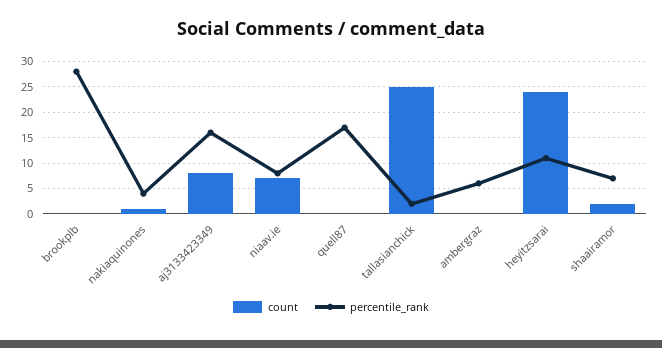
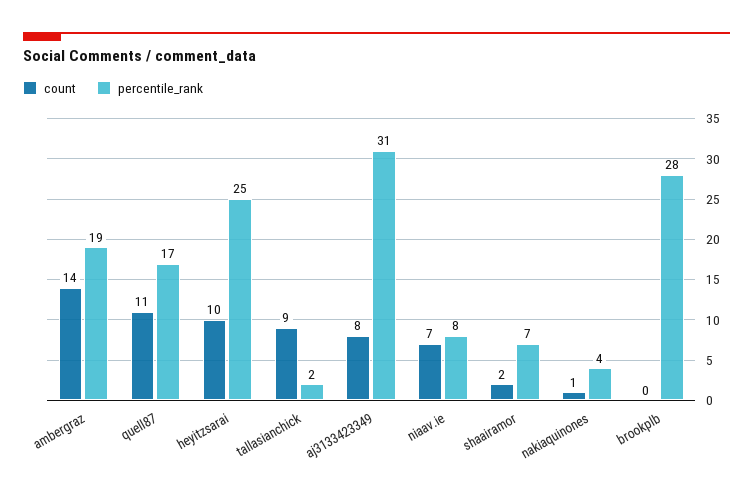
  {
    "count": {
      "brookplb": 0,
      "nakiaquinones": 1,
      "aj3133423349": 8,
      "niaav.ie": 7,
-     "quell87": 0,
+     "quell87": 11,
-     "tallasianchick": 25,
+     "tallasianchick": 9,
-     "ambergraz": 0,
+     "ambergraz": 14,
-     "heyitzsarai": 25,
+     "heyitzsarai": 10,
      "shaairamor": 2
    },
    "percentile_rank": {
      "brookplb": 28,
      "nakiaquinones": 4,
-     "aj3133423349": 15,
+     "aj3133423349": 31,
      "niaav.ie": 8,
      "quell87": 17,
      "tallasianchick": 2,
-     "ambergraz": 5,
+     "ambergraz": 19,
-     "heyitzsarai": 10,
+     "heyitzsarai": 25,
      "shaairamor": 7
    }
  }

